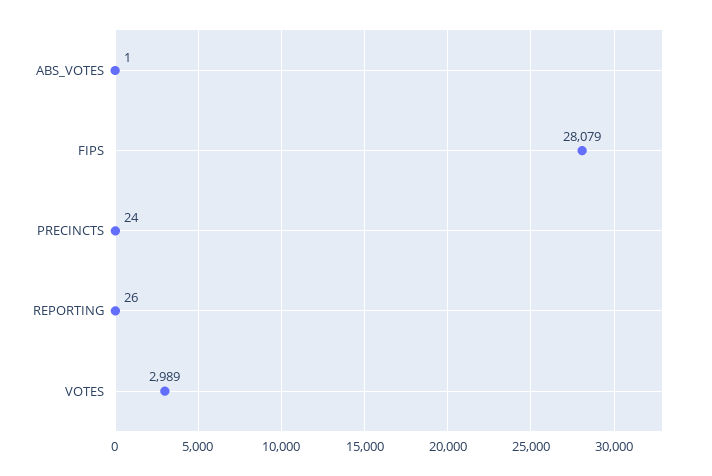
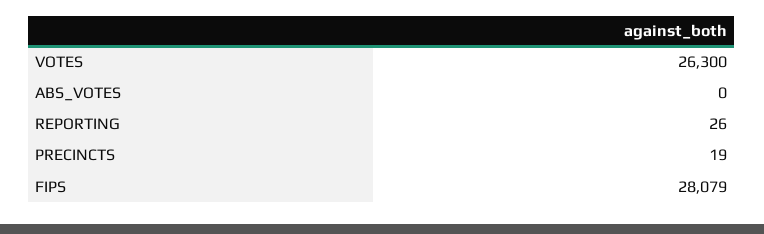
  {
-   "ABS_VOTES": 1,
+   "ABS_VOTES": 0,
    "FIPS": 28079,
-   "PRECINCTS": 24,
+   "PRECINCTS": 19,
    "REPORTING": 26,
-   "VOTES": 2989
+   "VOTES": 26300
  }

